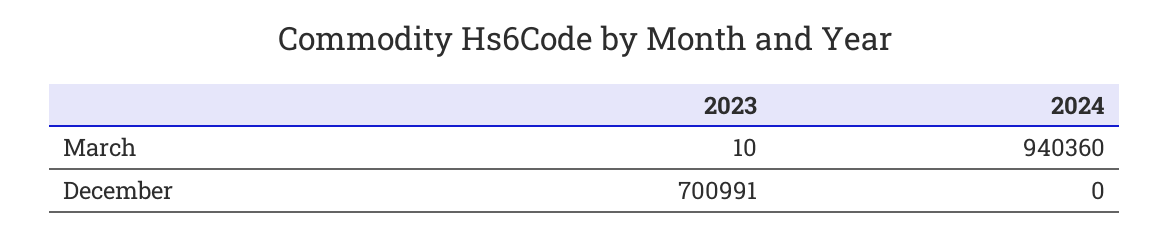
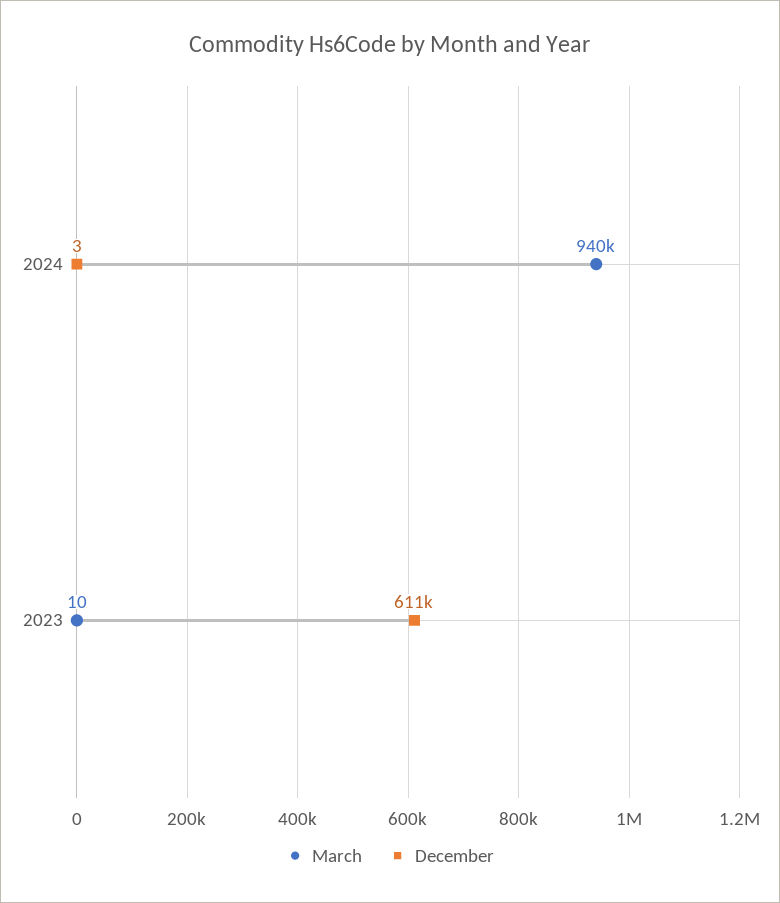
  {
    "March": {
      "2023": 10,
      "2024": 940360
    },
    "December": {
-     "2023": 700991,
+     "2023": 611000,
-     "2024": 0
+     "2024": 3
    }
  }

